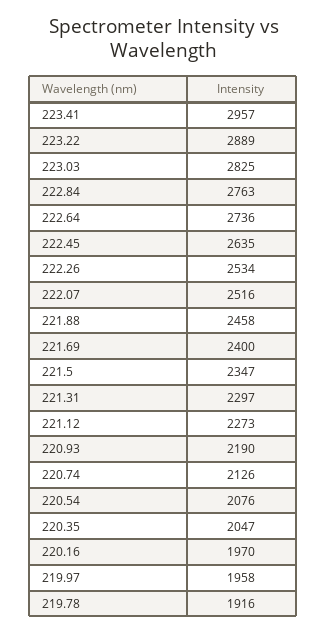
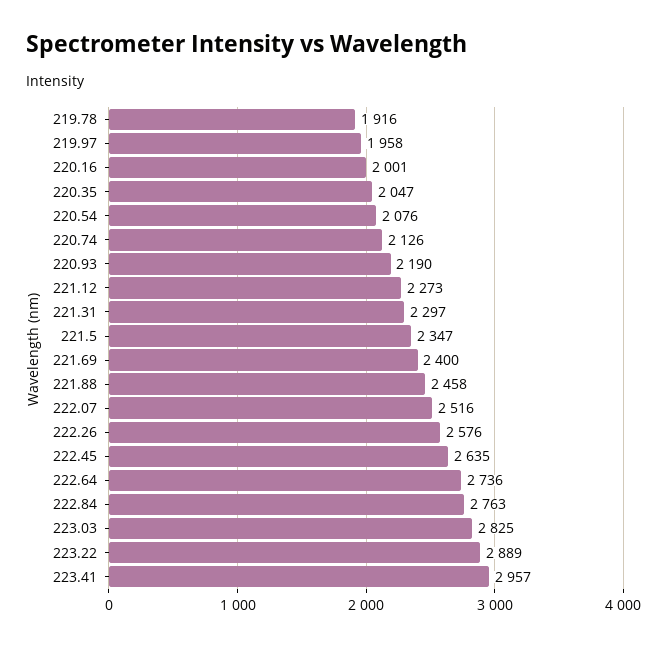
  {
    "223.41": 2957,
    "223.22": 2889,
    "223.03": 2825,
    "222.84": 2763,
    "222.64": 2736,
    "222.45": 2635,
-   "222.26": 2534,
+   "222.26": 2576,
    "222.07": 2516,
    "221.88": 2458,
    "221.69": 2400,
    "221.5": 2347,
    "221.31": 2297,
    "221.12": 2273,
    "220.93": 2190,
    "220.74": 2126,
    "220.54": 2076,
    "220.35": 2047,
-   "220.16": 1970,
+   "220.16": 2001,
    "219.97": 1958,
    "219.78": 1916
  }

